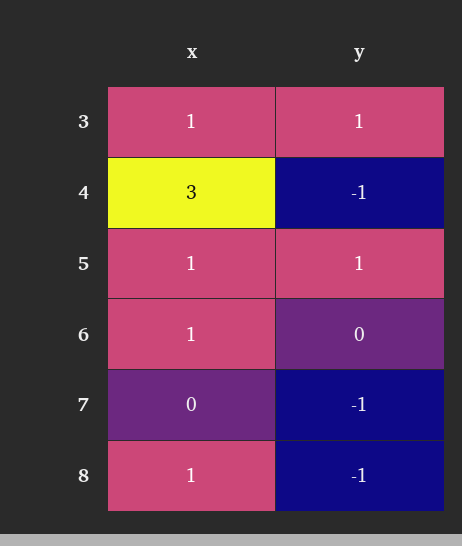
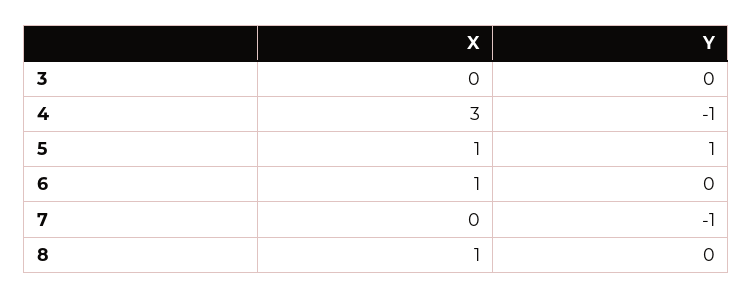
  {
    "x": {
-     "3": 1,
+     "3": 0,
      "4": 3,
      "5": 1,
      "6": 1,
      "7": 0,
      "8": 1
    },
    "y": {
-     "3": 1,
+     "3": 0,
      "4": -1,
      "5": 1,
      "6": 0,
      "7": -1,
-     "8": -1
+     "8": 0
    }
  }

